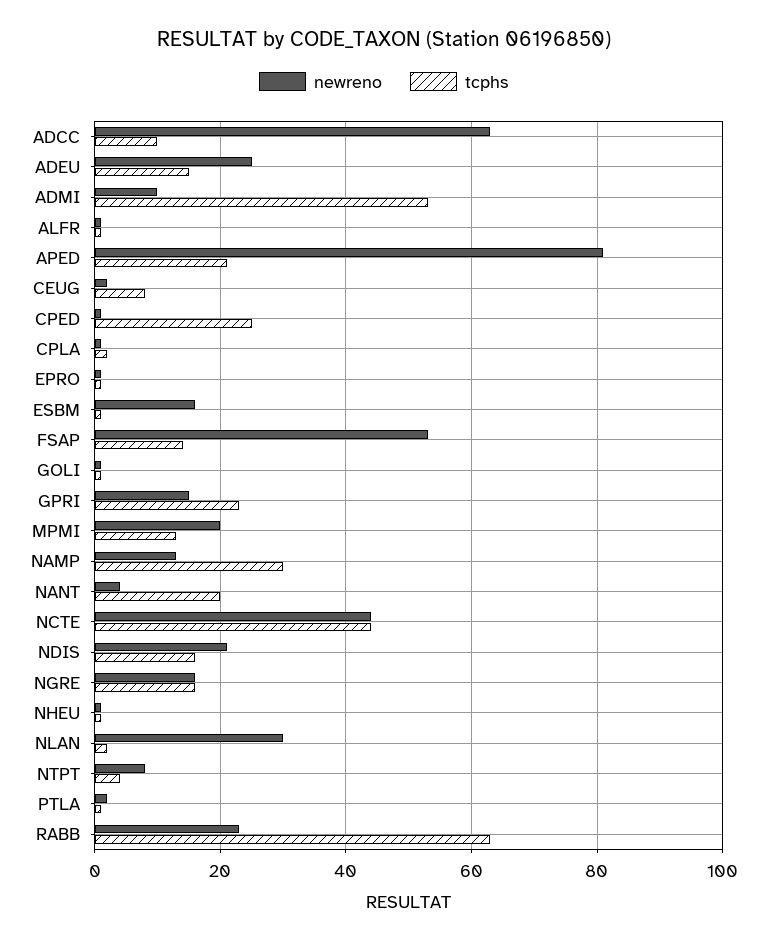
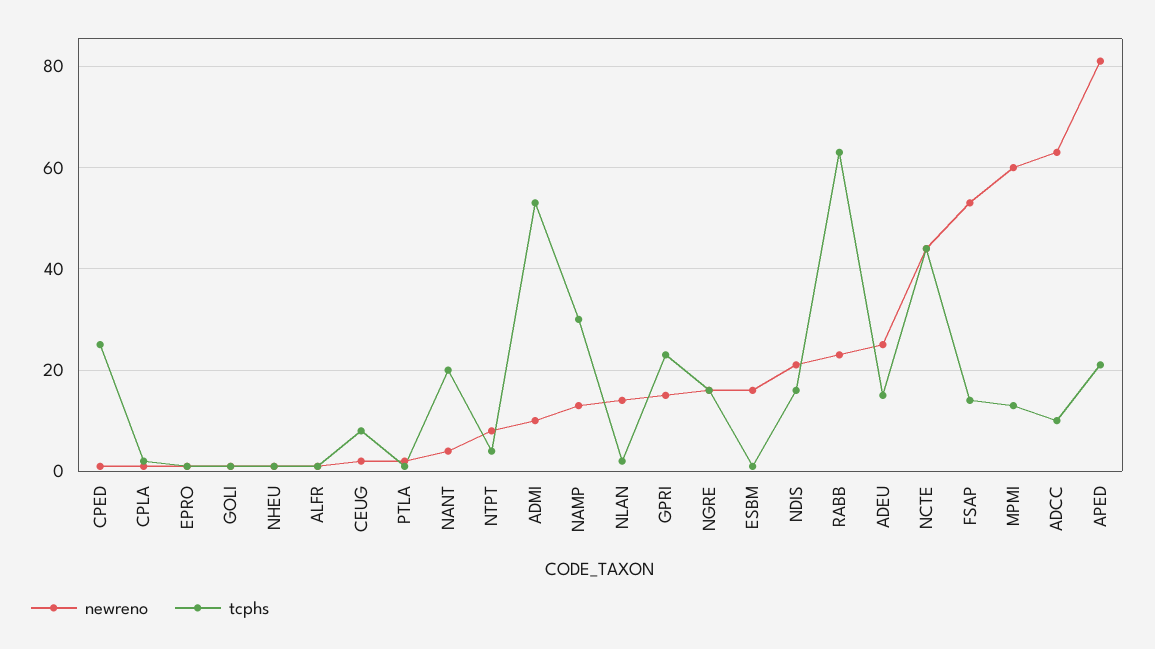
  {
    "newreno": {
      "ADCC": 65,
      "ADEU": 25,
      "ADMI": 10,
      "ALFR": 0,
      "APED": 80,
      "CEUG": 0,
      "CPED": 0,
      "CPLA": 0,
      "EPRO": 0,
      "ESBM": 15,
      "FSAP": 55,
      "GOLI": 0,
      "GPRI": 15,
-     "MPMI": 20,
+     "MPMI": 60,
      "NAMP": 15,
      "NANT": 5,
      "NCTE": 45,
      "NDIS": 20,
      "NGRE": 15,
      "NHEU": 0,
-     "NLAN": 30,
+     "NLAN": 15,
      "NTPT": 10,
      "PTLA": 0,
      "RABB": 25
    },
    "tcphs": {
      "ADCC": 10,
      "ADEU": 15,
      "ADMI": 55,
      "ALFR": 0,
      "APED": 20,
      "CEUG": 10,
      "CPED": 25,
      "CPLA": 0,
      "EPRO": 0,
      "ESBM": 0,
      "FSAP": 15,
      "GOLI": 0,
      "GPRI": 25,
      "MPMI": 15,
      "NAMP": 30,
      "NANT": 20,
      "NCTE": 45,
      "NDIS": 15,
      "NGRE": 15,
      "NHEU": 0,
      "NLAN": 0,
      "NTPT": 5,
      "PTLA": 0,
      "RABB": 65
    }
  }

